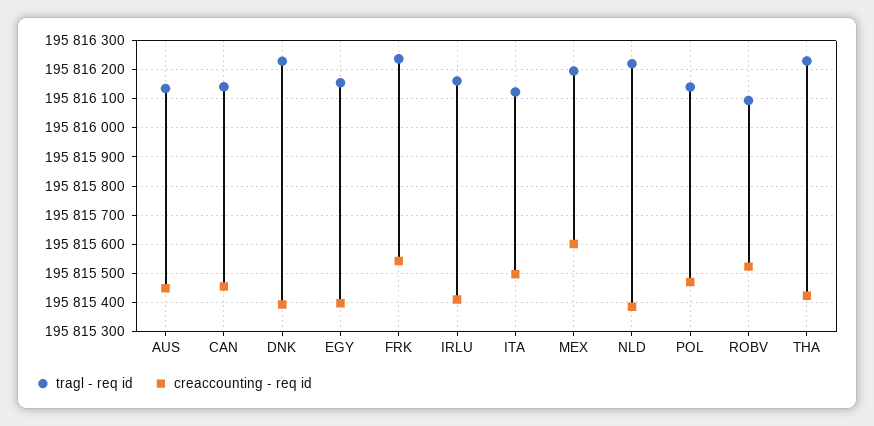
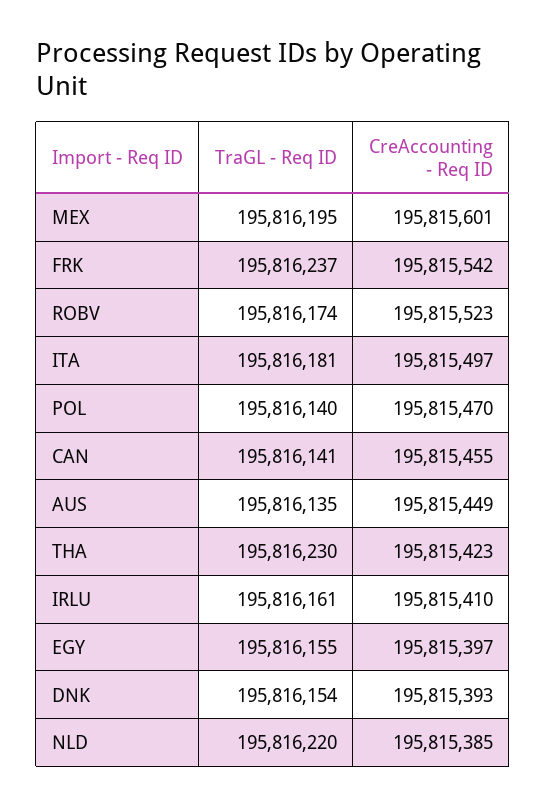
  {
    "tragl - req id": {
      "AUS": 195816135,
      "CAN": 195816141,
-     "DNK": 195816225,
+     "DNK": 195816154,
      "EGY": 195816155,
      "FRK": 195816237,
      "IRLU": 195816161,
-     "ITA": 195816125,
+     "ITA": 195816181,
      "MEX": 195816195,
      "NLD": 195816220,
      "POL": 195816140,
-     "ROBV": 195816100,
+     "ROBV": 195816174,
      "THA": 195816230
    },
    "creaccounting - req id": {
      "AUS": 195815449,
      "CAN": 195815455,
      "DNK": 195815393,
      "EGY": 195815397,
      "FRK": 195815542,
      "IRLU": 195815410,
      "ITA": 195815497,
      "MEX": 195815601,
      "NLD": 195815385,
      "POL": 195815470,
      "ROBV": 195815523,
      "THA": 195815423
    }
  }

